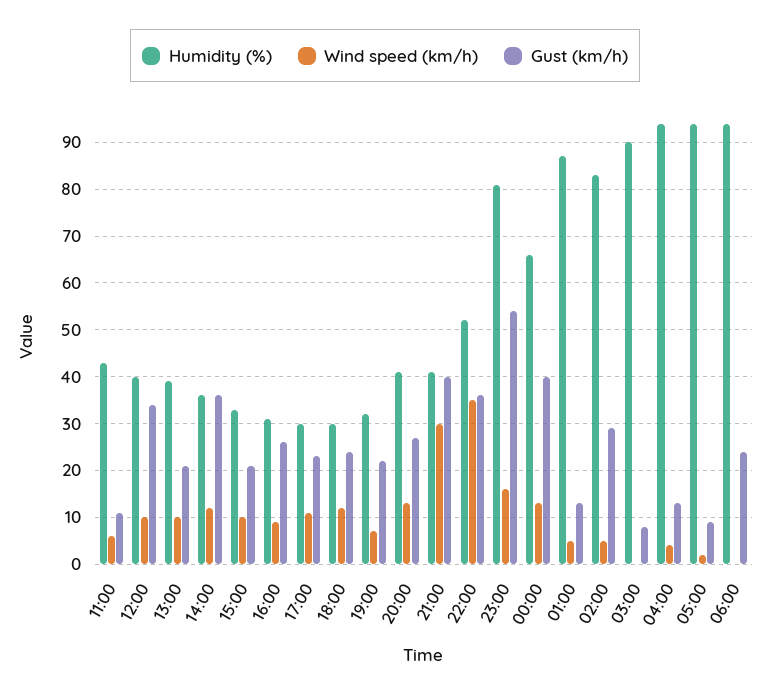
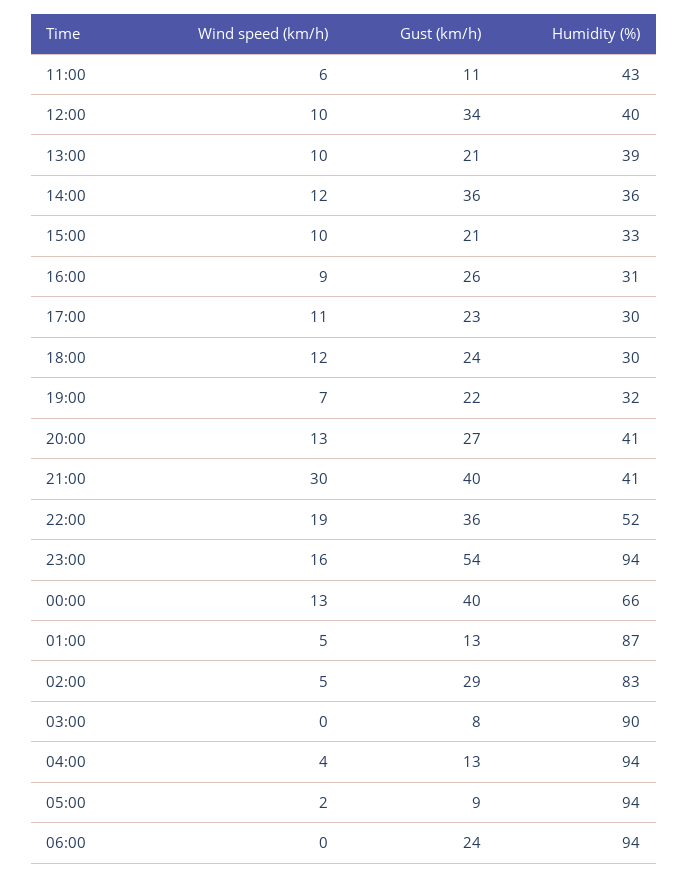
  {
    "Humidity (%)": {
      "11:00": 43,
      "12:00": 40,
      "13:00": 39,
      "14:00": 36,
      "15:00": 33,
      "16:00": 31,
      "17:00": 30,
      "18:00": 30,
      "19:00": 32,
      "20:00": 41,
      "21:00": 41,
      "22:00": 52,
-     "23:00": 80,
+     "23:00": 94,
      "00:00": 66,
      "01:00": 87,
      "02:00": 83,
      "03:00": 90,
      "04:00": 94,
      "05:00": 94,
      "06:00": 94
    },
    "Wind speed (km/h)": {
      "11:00": 6,
      "12:00": 10,
      "13:00": 10,
      "14:00": 12,
      "15:00": 10,
      "16:00": 9,
      "17:00": 11,
      "18:00": 12,
      "19:00": 7,
      "20:00": 13,
      "21:00": 30,
-     "22:00": 35,
+     "22:00": 19,
      "23:00": 16,
      "00:00": 13,
      "01:00": 5,
      "02:00": 5,
      "03:00": 0,
      "04:00": 4,
      "05:00": 2,
      "06:00": 0
    },
    "Gust (km/h)": {
      "11:00": 11,
      "12:00": 34,
      "13:00": 21,
      "14:00": 36,
      "15:00": 21,
      "16:00": 26,
      "17:00": 23,
      "18:00": 24,
      "19:00": 22,
      "20:00": 27,
      "21:00": 40,
      "22:00": 36,
      "23:00": 54,
      "00:00": 40,
      "01:00": 13,
      "02:00": 29,
      "03:00": 8,
      "04:00": 13,
      "05:00": 9,
      "06:00": 24
    }
  }

